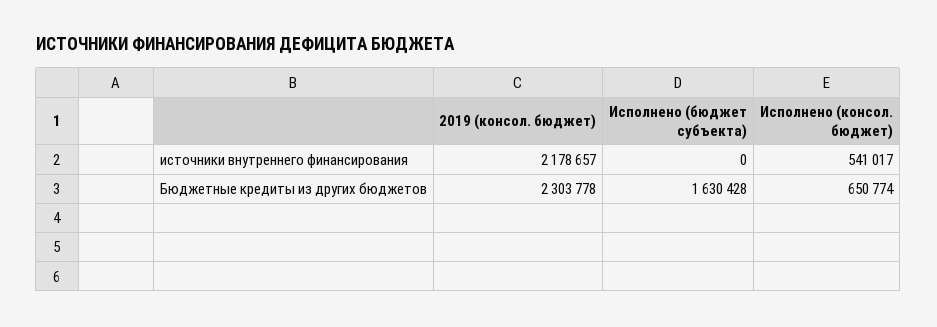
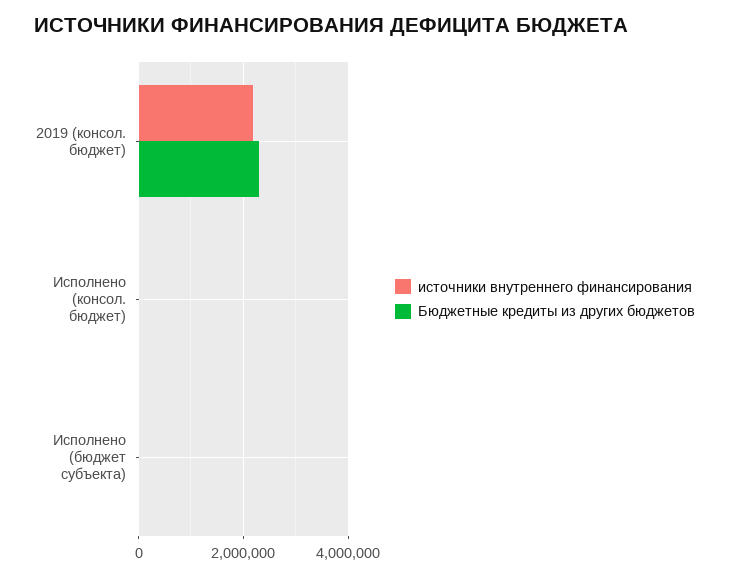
  {
    "источники внутреннего финансирования": {
      "2019 (консол. бюджет)": 2178657,
      "Исполнено (бюджет субъекта)": 0,
-     "Исполнено (консол. бюджет)": 541017
+     "Исполнено (консол. бюджет)": 0
    },
    "Бюджетные кредиты из других бюджетов": {
      "2019 (консол. бюджет)": 2303778,
-     "Исполнено (бюджет субъекта)": 1630428,
+     "Исполнено (бюджет субъекта)": 0,
-     "Исполнено (консол. бюджет)": 650774
+     "Исполнено (консол. бюджет)": 0
    }
  }

